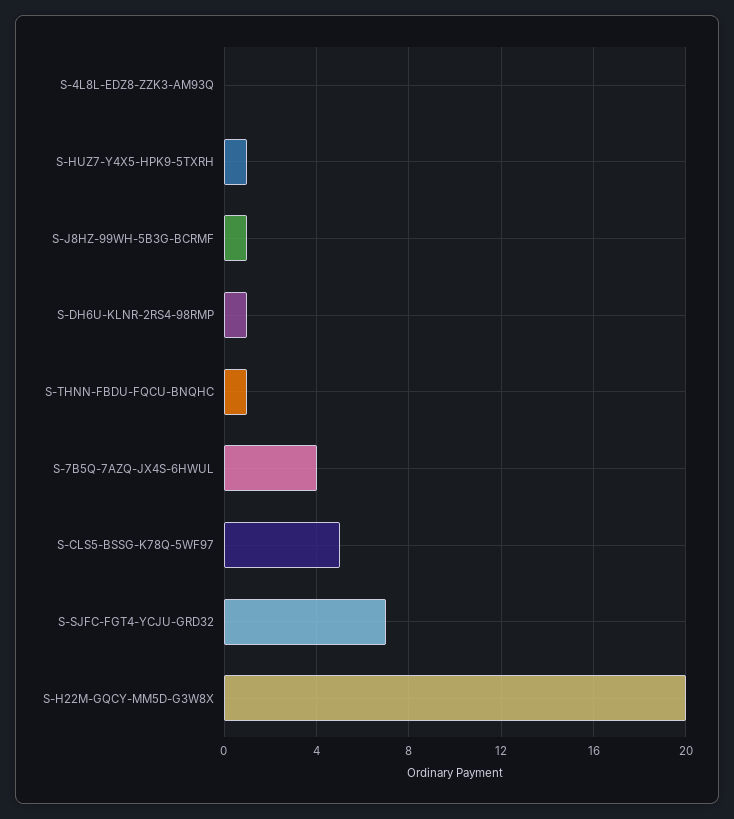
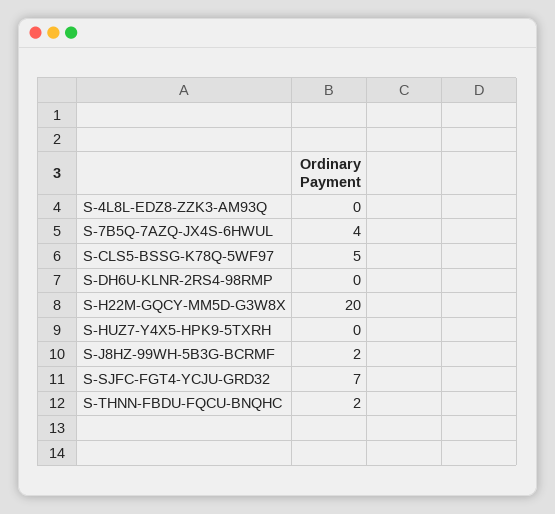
  {
    "S-4L8L-EDZ8-ZZK3-AM93Q": 0,
-   "S-HUZ7-Y4X5-HPK9-5TXRH": 1,
+   "S-HUZ7-Y4X5-HPK9-5TXRH": 0,
-   "S-J8HZ-99WH-5B3G-BCRMF": 1,
+   "S-J8HZ-99WH-5B3G-BCRMF": 2,
-   "S-DH6U-KLNR-2RS4-98RMP": 1,
+   "S-DH6U-KLNR-2RS4-98RMP": 0,
-   "S-THNN-FBDU-FQCU-BNQHC": 1,
+   "S-THNN-FBDU-FQCU-BNQHC": 2,
    "S-7B5Q-7AZQ-JX4S-6HWUL": 4,
    "S-CLS5-BSSG-K78Q-5WF97": 5,
    "S-SJFC-FGT4-YCJU-GRD32": 7,
    "S-H22M-GQCY-MM5D-G3W8X": 20
  }

